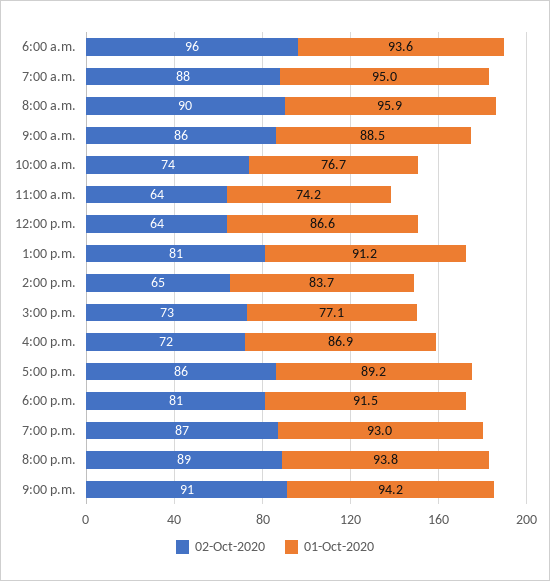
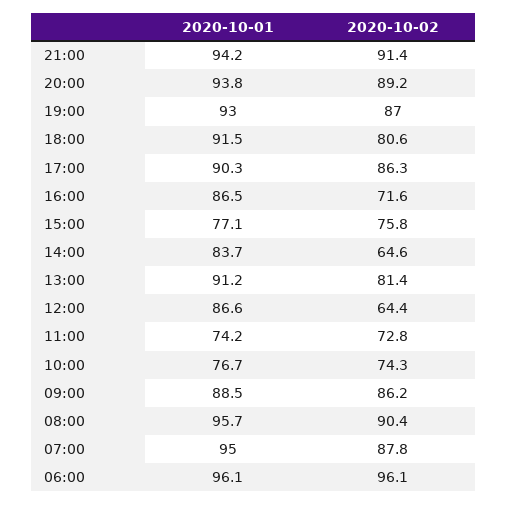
  {
    "02-Oct-2020": {
      "6:00 a.m.": 96.1,
      "7:00 a.m.": 87.8,
      "8:00 a.m.": 90.4,
      "9:00 a.m.": 86.2,
      "10:00 a.m.": 74.3,
-     "11:00 a.m.": 64,
+     "11:00 a.m.": 72.8,
      "12:00 p.m.": 64.4,
      "1:00 p.m.": 81.4,
      "2:00 p.m.": 64.6,
-     "3:00 p.m.": 73,
+     "3:00 p.m.": 75.8,
      "4:00 p.m.": 71.6,
      "5:00 p.m.": 86.3,
      "6:00 p.m.": 80.6,
      "7:00 p.m.": 87,
      "8:00 p.m.": 89.2,
      "9:00 p.m.": 91.4
    },
    "01-Oct-2020": {
-     "6:00 a.m.": 93.6,
+     "6:00 a.m.": 96.1,
      "7:00 a.m.": 95,
-     "8:00 a.m.": 95.9,
+     "8:00 a.m.": 95.7,
      "9:00 a.m.": 88.5,
      "10:00 a.m.": 76.7,
      "11:00 a.m.": 74.2,
      "12:00 p.m.": 86.6,
      "1:00 p.m.": 91.2,
      "2:00 p.m.": 83.7,
      "3:00 p.m.": 77.1,
-     "4:00 p.m.": 86.9,
+     "4:00 p.m.": 86.5,
-     "5:00 p.m.": 89.2,
+     "5:00 p.m.": 90.3,
      "6:00 p.m.": 91.5,
      "7:00 p.m.": 93,
      "8:00 p.m.": 93.8,
      "9:00 p.m.": 94.2
    }
  }

